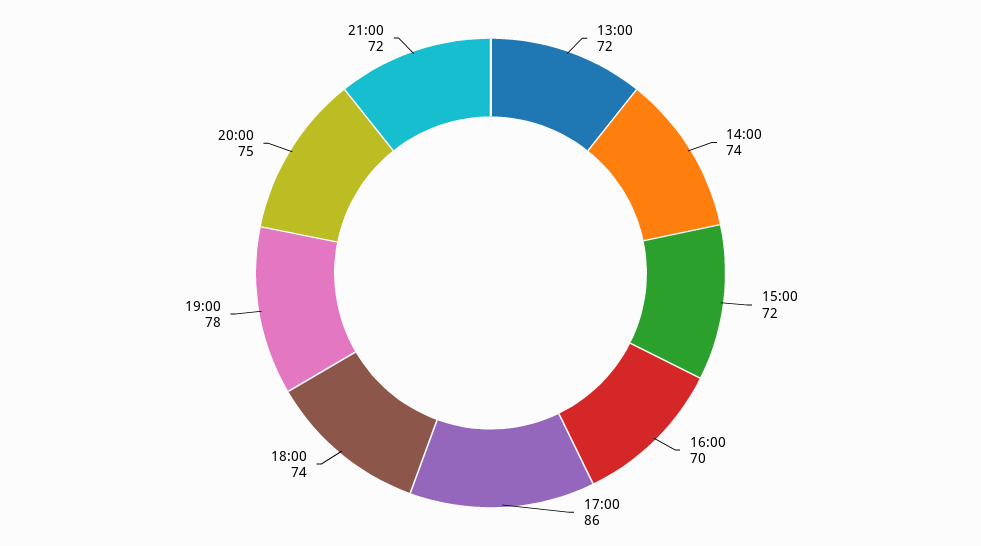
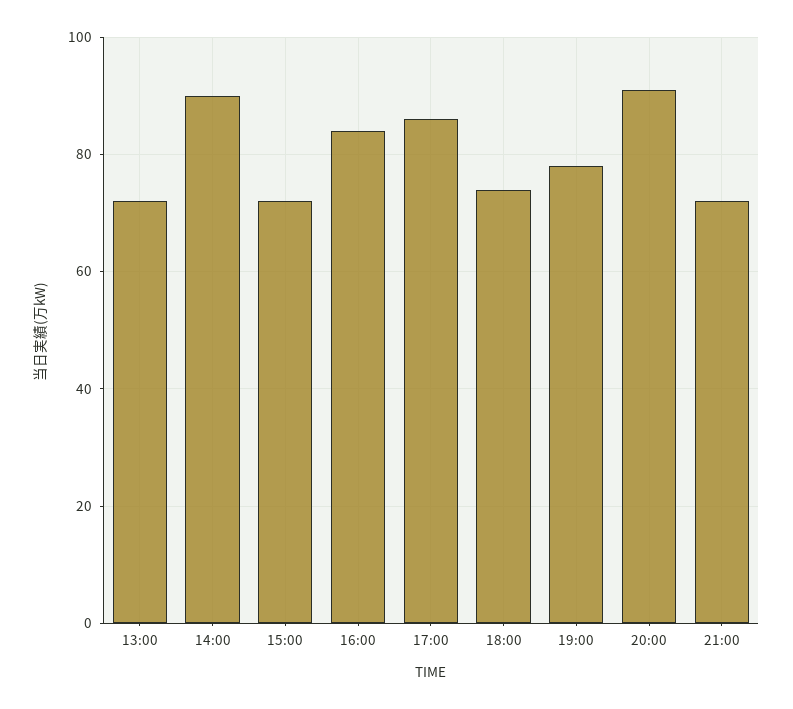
  {
    "13:00": 72,
-   "14:00": 74,
+   "14:00": 90,
    "15:00": 72,
-   "16:00": 70,
+   "16:00": 85,
    "17:00": 86,
    "18:00": 74,
    "19:00": 78,
-   "20:00": 75,
+   "20:00": 90,
    "21:00": 72
  }

